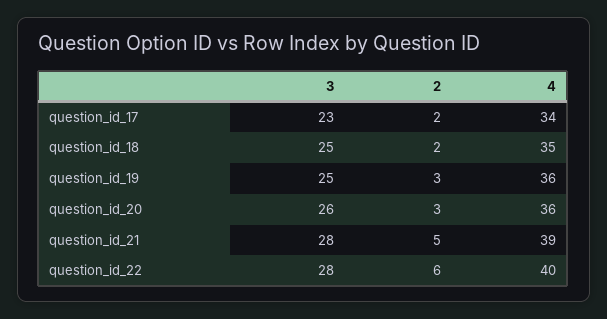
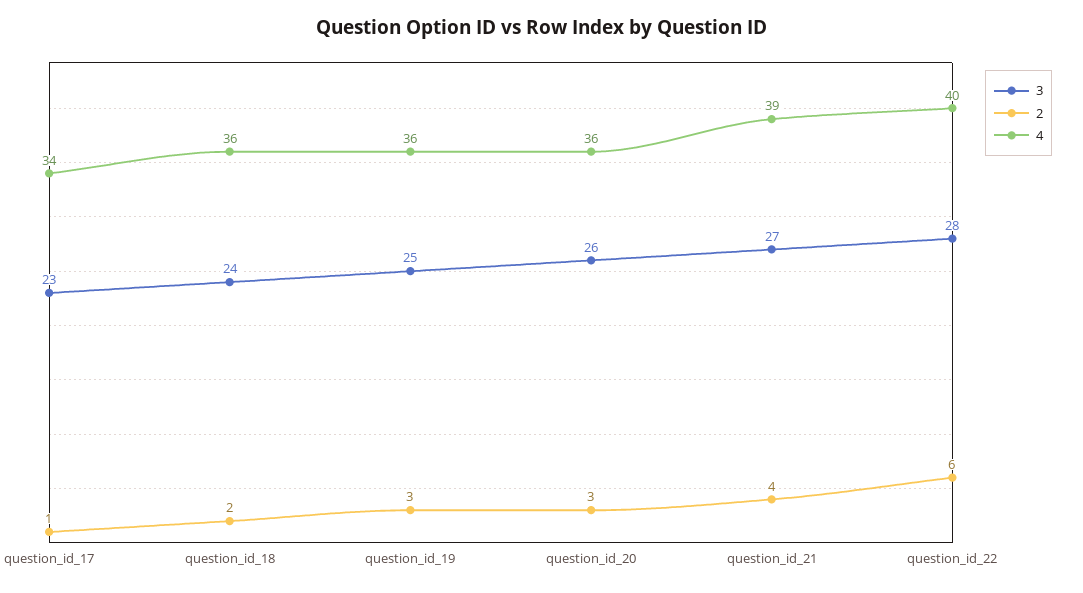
  {
    "3": {
      "question_id_17": 23,
-     "question_id_18": 25,
+     "question_id_18": 24,
      "question_id_19": 25,
      "question_id_20": 26,
-     "question_id_21": 28,
+     "question_id_21": 27,
      "question_id_22": 28
    },
    "2": {
-     "question_id_17": 2,
+     "question_id_17": 1,
      "question_id_18": 2,
      "question_id_19": 3,
      "question_id_20": 3,
-     "question_id_21": 5,
+     "question_id_21": 4,
      "question_id_22": 6
    },
    "4": {
      "question_id_17": 34,
-     "question_id_18": 35,
+     "question_id_18": 36,
      "question_id_19": 36,
      "question_id_20": 36,
      "question_id_21": 39,
      "question_id_22": 40
    }
  }

